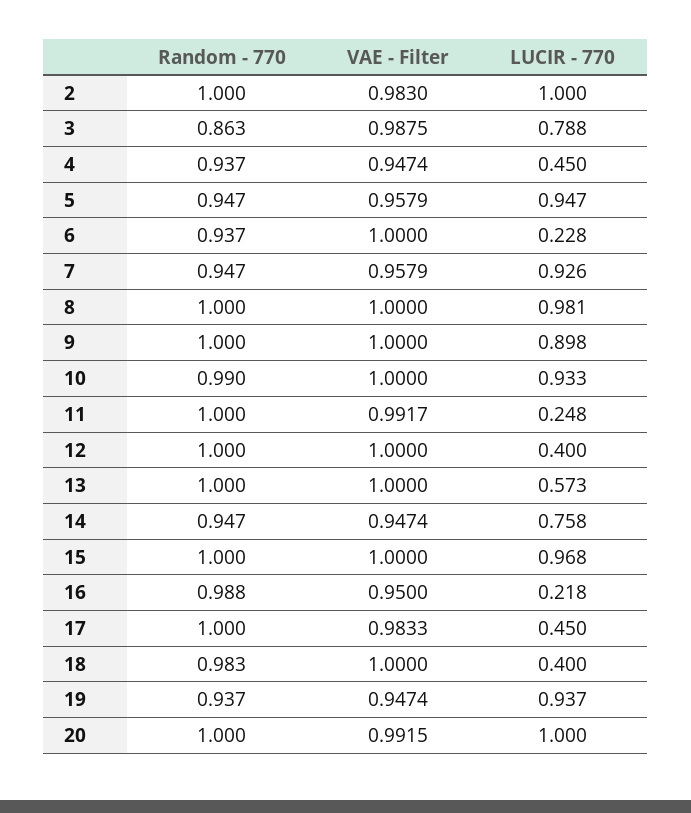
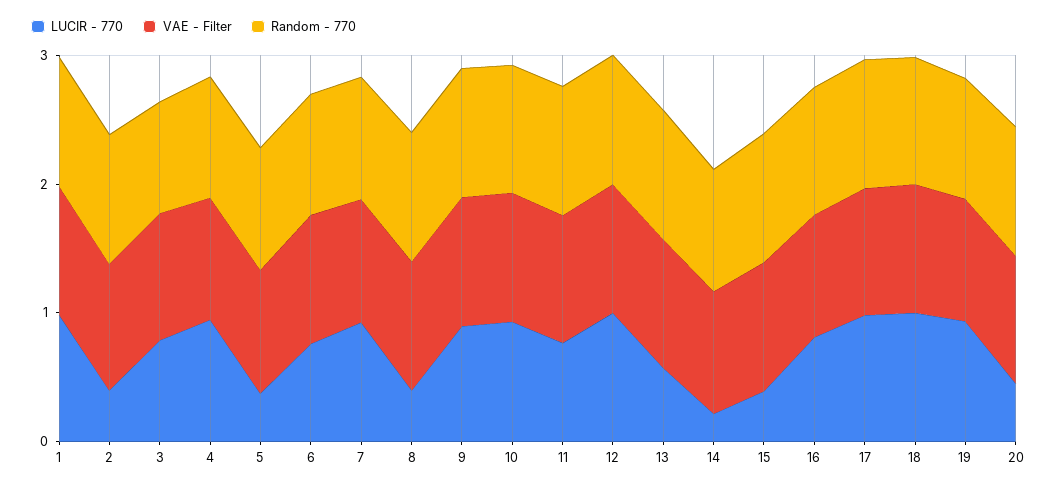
  {
    "Random - 770": {
      "2": 1,
      "3": 0.863,
      "4": 0.937,
      "5": 0.947,
      "6": 0.937,
      "7": 0.947,
      "8": 1,
      "9": 1,
      "10": 0.99,
      "11": 1,
      "12": 1,
      "13": 1,
      "14": 0.947,
      "15": 1,
      "16": 0.988,
      "17": 1,
      "18": 0.983,
      "19": 0.937,
-     "20": 1
+     "20": 1,
+     "1": 1
    },
    "VAE - Filter": {
      "2": 0.983,
      "3": 0.9875,
      "4": 0.9474,
      "5": 0.9579,
      "6": 1,
      "7": 0.9579,
      "8": 1,
      "9": 1,
      "10": 1,
      "11": 0.9917,
      "12": 1,
      "13": 1,
      "14": 0.9474,
      "15": 1,
      "16": 0.95,
      "17": 0.9833,
      "18": 1,
      "19": 0.9474,
-     "20": 0.9915
+     "20": 0.9915,
+     "1": 1
    },
    "LUCIR - 770": {
-     "2": 1,
+     "2": 0.4,
      "3": 0.788,
-     "4": 0.45,
+     "4": 1,
-     "5": 0.947,
+     "5": 0.4,
-     "6": 0.228,
+     "6": 0.8,
      "7": 0.926,
-     "8": 0.981,
+     "8": 0.4,
      "9": 0.898,
      "10": 0.933,
-     "11": 0.248,
+     "11": 0.8,
-     "12": 0.4,
+     "12": 1,
      "13": 0.573,
-     "14": 0.758,
+     "14": 0.2,
-     "15": 0.968,
+     "15": 0.4,
-     "16": 0.218,
+     "16": 0.8,
-     "17": 0.45,
+     "17": 1,
-     "18": 0.4,
+     "18": 1,
      "19": 0.937,
-     "20": 1
+     "20": 0.4,
+     "1": 1
    }
  }

